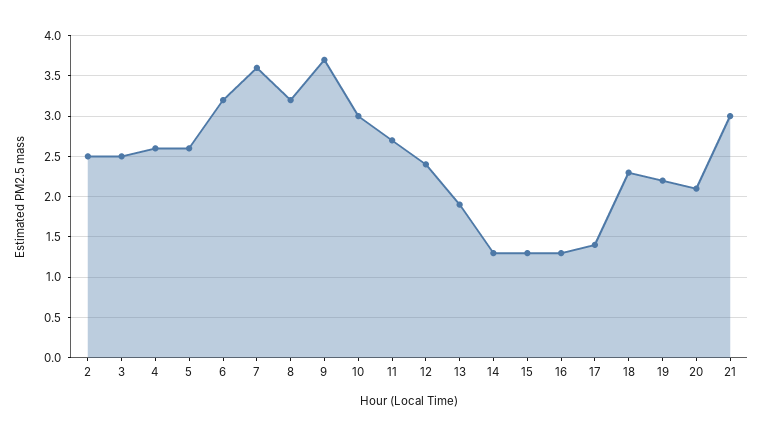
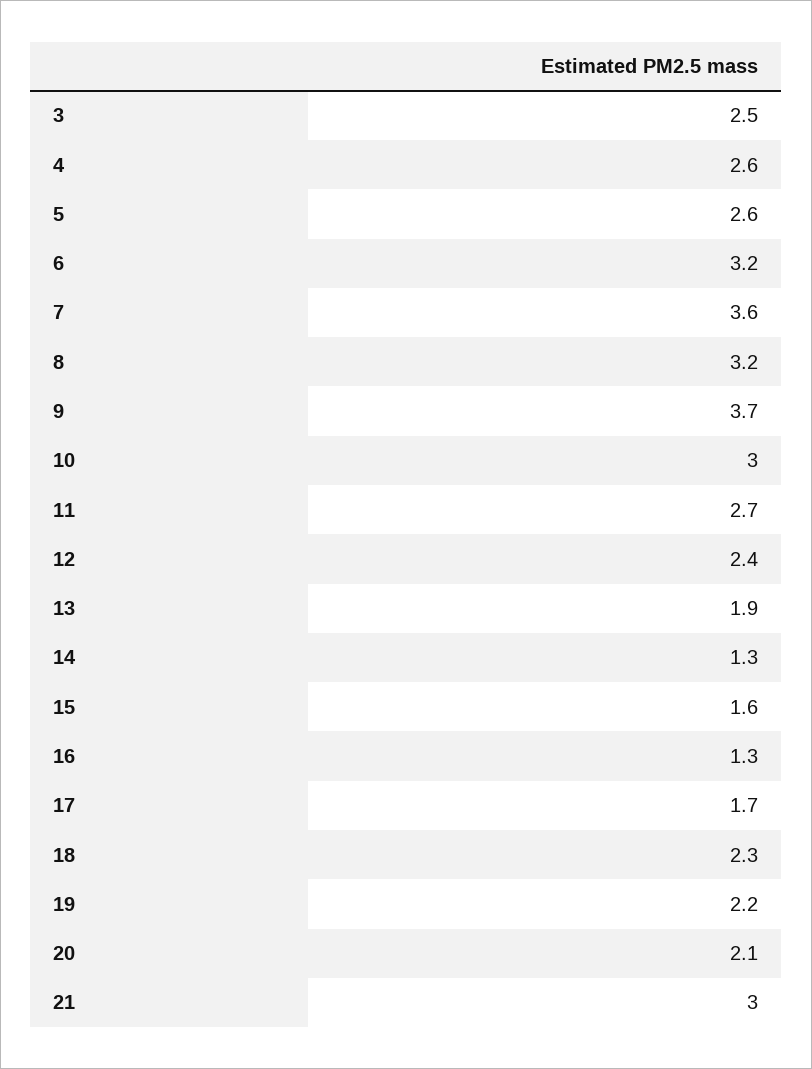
  {
-   "2": 2.5,
    "3": 2.5,
    "4": 2.6,
    "5": 2.6,
    "6": 3.2,
    "7": 3.6,
    "8": 3.2,
    "9": 3.7,
    "10": 3,
    "11": 2.7,
    "12": 2.4,
    "13": 1.9,
    "14": 1.3,
-   "15": 1.3,
+   "15": 1.6,
    "16": 1.3,
-   "17": 1.4,
+   "17": 1.7,
    "18": 2.3,
    "19": 2.2,
    "20": 2.1,
    "21": 3
  }

